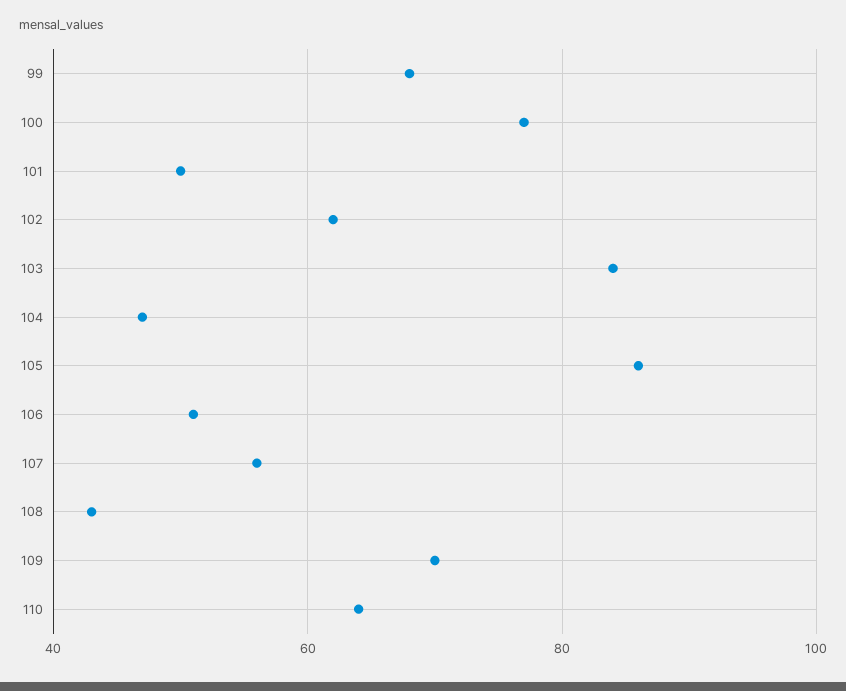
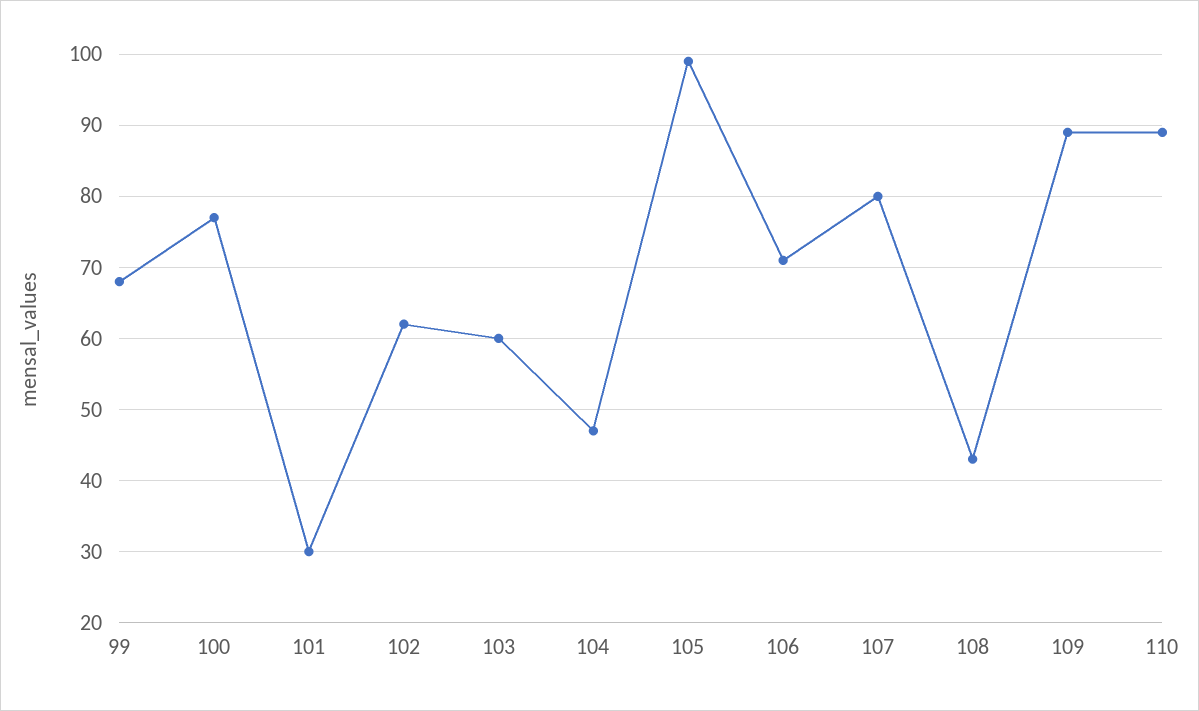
  {
    "99": 68,
    "100": 77,
-   "101": 50,
+   "101": 30,
    "102": 62,
-   "103": 85,
+   "103": 60,
    "104": 47,
-   "105": 85,
+   "105": 99,
-   "106": 50,
+   "106": 71,
-   "107": 55,
+   "107": 80,
    "108": 43,
-   "109": 70,
+   "109": 89,
-   "110": 65
+   "110": 89
  }

